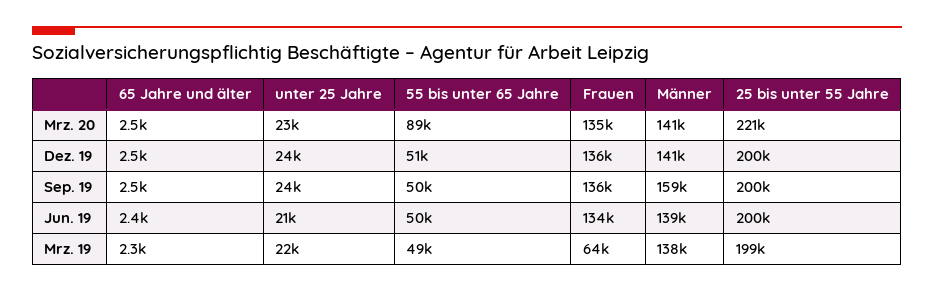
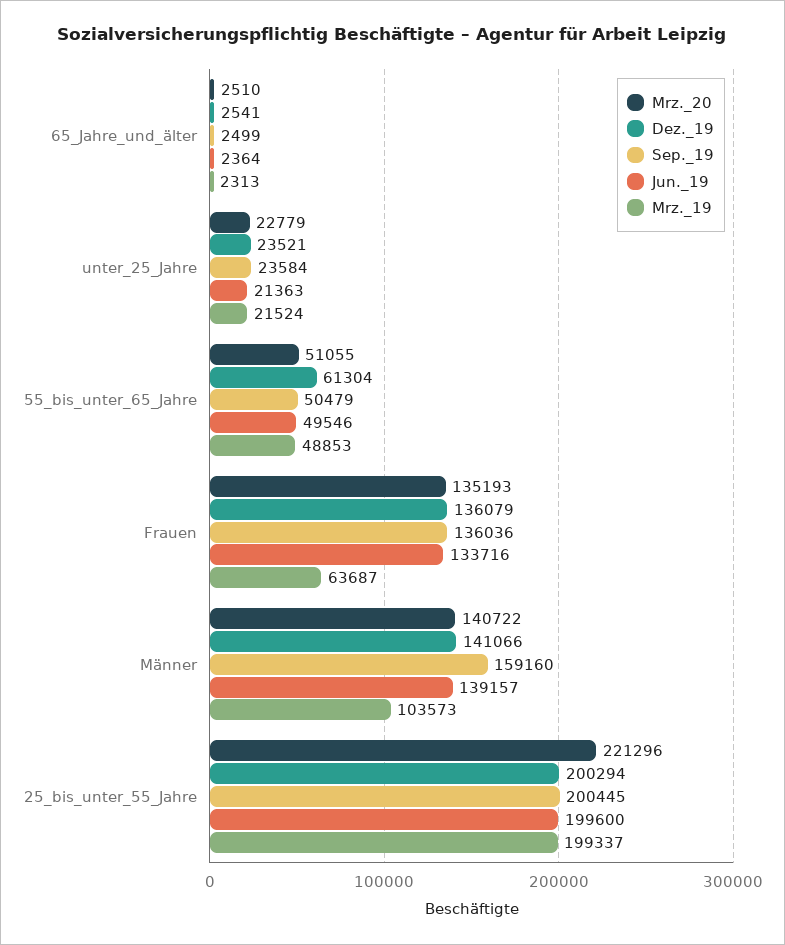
  {
    "Mrz. 20": {
      "65 Jahre und älter": 2510,
      "unter 25 Jahre": 22779,
-     "55 bis unter 65 Jahre": 89000,
+     "55 bis unter 65 Jahre": 51055,
      "Frauen": 135193,
      "Männer": 140722,
      "25 bis unter 55 Jahre": 221296
    },
    "Dez. 19": {
      "65 Jahre und älter": 2541,
      "unter 25 Jahre": 23521,
-     "55 bis unter 65 Jahre": 51000,
+     "55 bis unter 65 Jahre": 61304,
      "Frauen": 136079,
      "Männer": 141066,
      "25 bis unter 55 Jahre": 200294
    },
    "Sep. 19": {
      "65 Jahre und älter": 2499,
      "unter 25 Jahre": 23584,
      "55 bis unter 65 Jahre": 50479,
      "Frauen": 136036,
      "Männer": 159160,
      "25 bis unter 55 Jahre": 200445
    },
    "Jun. 19": {
      "65 Jahre und älter": 2364,
      "unter 25 Jahre": 21363,
      "55 bis unter 65 Jahre": 49546,
      "Frauen": 133716,
      "Männer": 139157,
      "25 bis unter 55 Jahre": 199600
    },
    "Mrz. 19": {
      "65 Jahre und älter": 2313,
      "unter 25 Jahre": 21524,
      "55 bis unter 65 Jahre": 48853,
      "Frauen": 63687,
-     "Männer": 138000,
+     "Männer": 103573,
      "25 bis unter 55 Jahre": 199337
    }
  }

